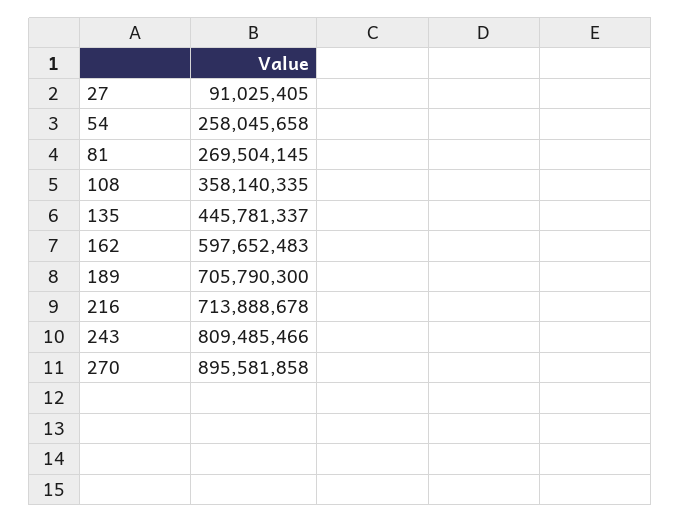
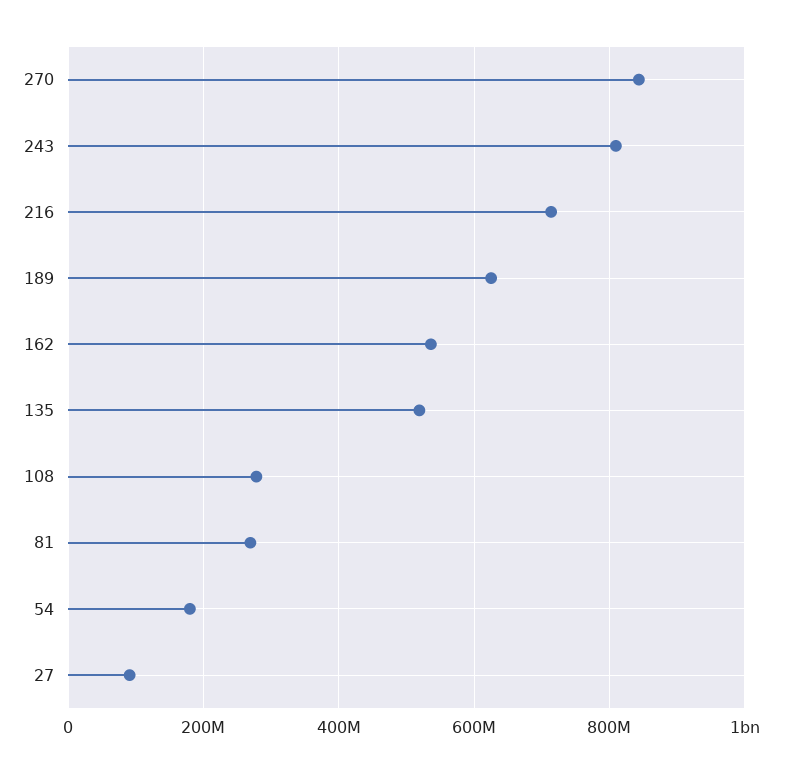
  {
    "27": 91025405,
-   "54": 258045658,
+   "54": 180000000,
    "81": 269504145,
-   "108": 358140335,
+   "108": 280000000,
-   "135": 445781337,
+   "135": 520000000,
-   "162": 597652483,
+   "162": 540000000,
-   "189": 705790300,
+   "189": 620000000,
    "216": 713888678,
    "243": 809485466,
-   "270": 895581858
+   "270": 840000000
  }

